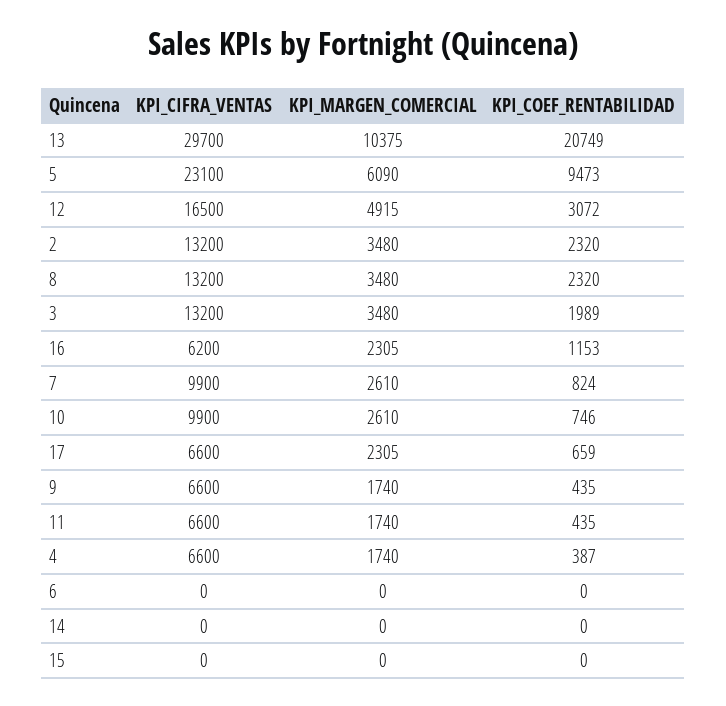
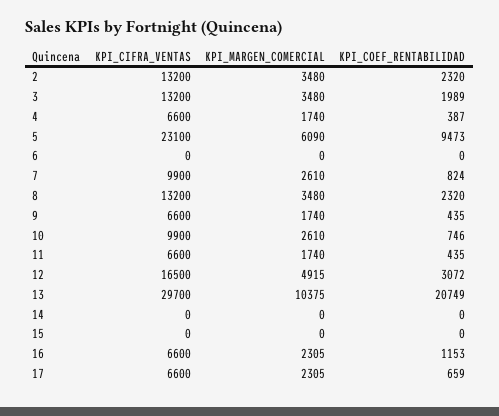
  {
    "KPI_CIFRA_VENTAS": {
      "13": 29700,
      "5": 23100,
      "12": 16500,
      "2": 13200,
      "8": 13200,
      "3": 13200,
-     "16": 6200,
+     "16": 6600,
      "7": 9900,
      "10": 9900,
      "17": 6600,
      "9": 6600,
      "11": 6600,
      "4": 6600,
      "6": 0,
      "14": 0,
      "15": 0
    },
    "KPI_MARGEN_COMERCIAL": {
      "13": 10375,
      "5": 6090,
      "12": 4915,
      "2": 3480,
      "8": 3480,
      "3": 3480,
      "16": 2305,
      "7": 2610,
      "10": 2610,
      "17": 2305,
      "9": 1740,
      "11": 1740,
      "4": 1740,
      "6": 0,
      "14": 0,
      "15": 0
    },
    "KPI_COEF_RENTABILIDAD": {
      "13": 20749,
      "5": 9473,
      "12": 3072,
      "2": 2320,
      "8": 2320,
      "3": 1989,
      "16": 1153,
      "7": 824,
      "10": 746,
      "17": 659,
      "9": 435,
      "11": 435,
      "4": 387,
      "6": 0,
      "14": 0,
      "15": 0
    }
  }

